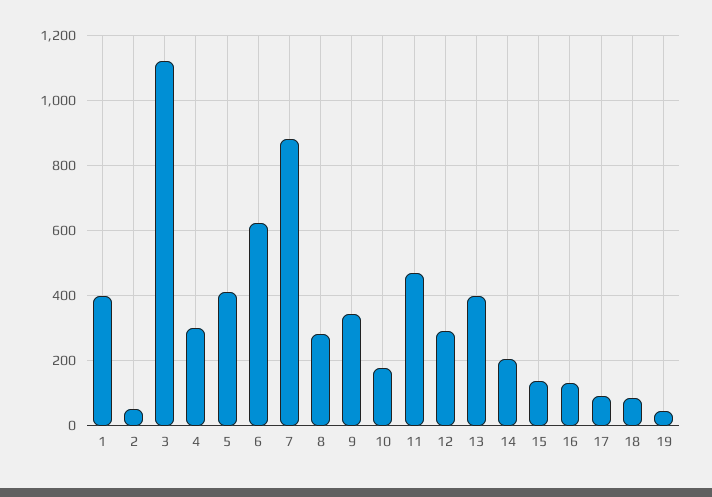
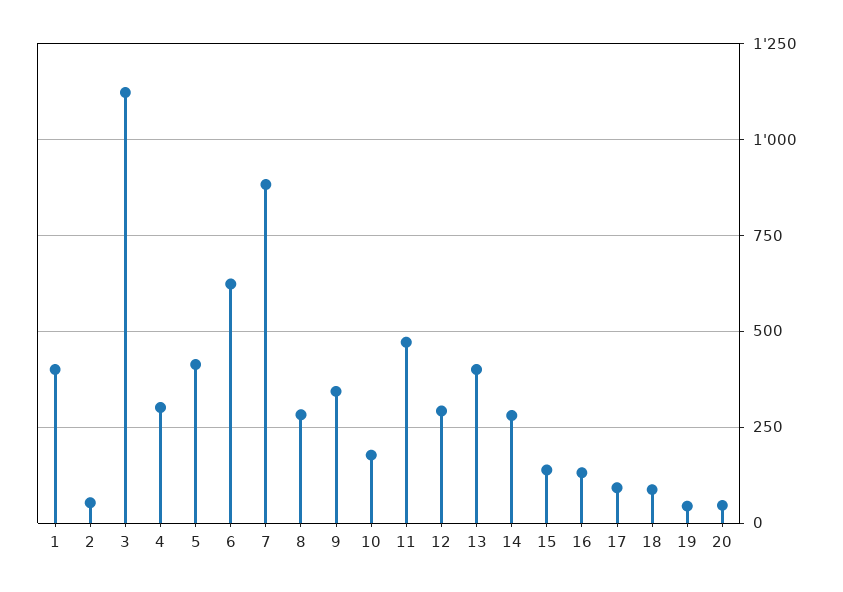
  {
    "1": 400,
    "2": 60,
    "3": 1120,
    "4": 300,
    "5": 420,
    "6": 620,
    "7": 880,
    "8": 280,
    "9": 340,
    "10": 180,
    "11": 480,
    "12": 300,
    "13": 400,
-   "14": 200,
+   "14": 275,
    "15": 140,
    "16": 140,
    "17": 100,
    "18": 80,
-   "19": 40
+   "19": 40,
+   "20": 50
  }

